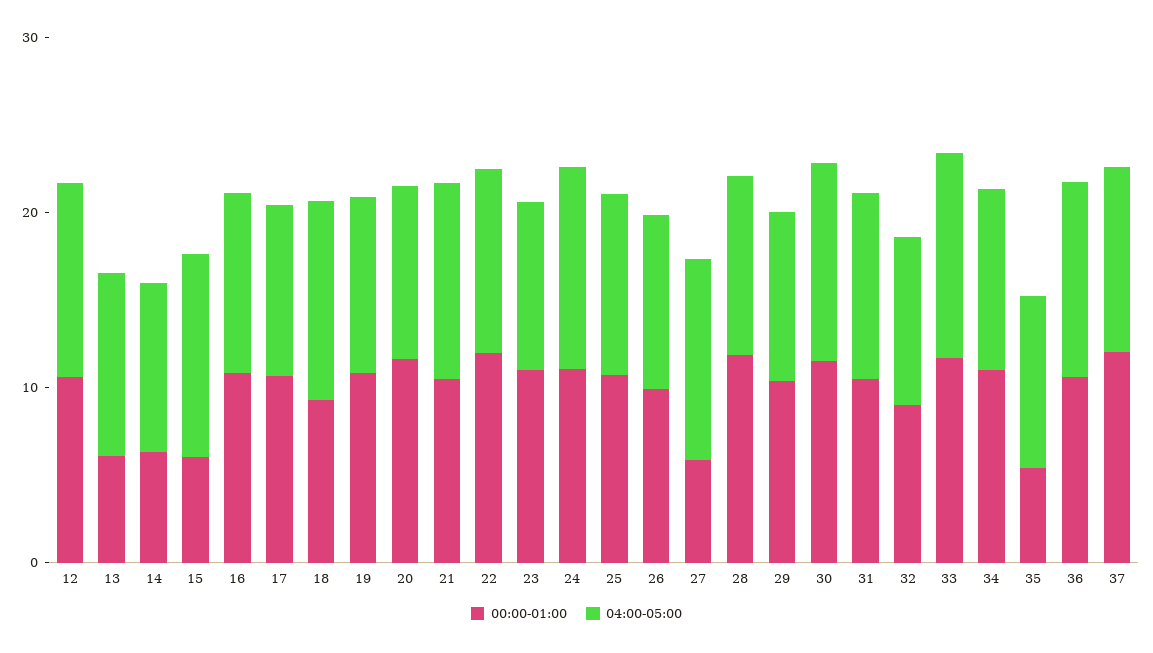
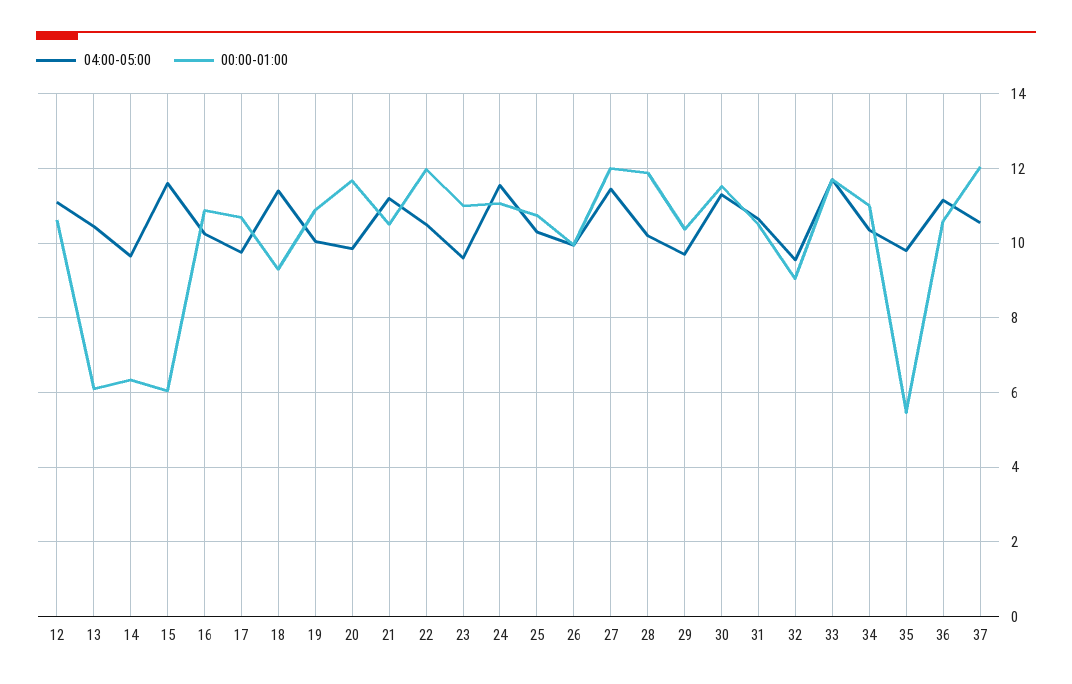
  {
    "00:00-01:00": {
      "12": 10.6,
      "13": 6.2,
      "14": 6.4,
      "15": 6,
      "16": 10.8,
      "17": 10.8,
      "18": 9.4,
      "19": 10.8,
      "20": 11.6,
      "21": 10.6,
      "22": 12,
      "23": 11,
      "24": 11,
      "25": 10.8,
      "26": 10,
-     "27": 6,
+     "27": 12,
      "28": 11.8,
      "29": 10.4,
      "30": 11.6,
      "31": 10.6,
      "32": 9,
      "33": 11.8,
      "34": 11,
      "35": 5.4,
      "36": 10.6,
      "37": 12
    },
    "04:00-05:00": {
      "12": 11.2,
      "13": 10.4,
      "14": 9.6,
      "15": 11.6,
      "16": 10.2,
      "17": 9.8,
      "18": 11.4,
      "19": 10,
      "20": 9.8,
      "21": 11.2,
      "22": 10.6,
      "23": 9.6,
      "24": 11.6,
      "25": 10.4,
      "26": 10,
      "27": 11.4,
      "28": 10.2,
      "29": 9.8,
      "30": 11.4,
      "31": 10.6,
      "32": 9.6,
      "33": 11.8,
      "34": 10.4,
      "35": 9.8,
      "36": 11.2,
      "37": 10.6
    }
  }

